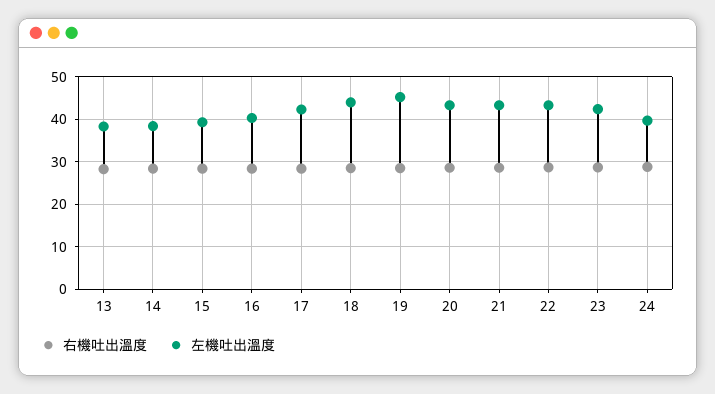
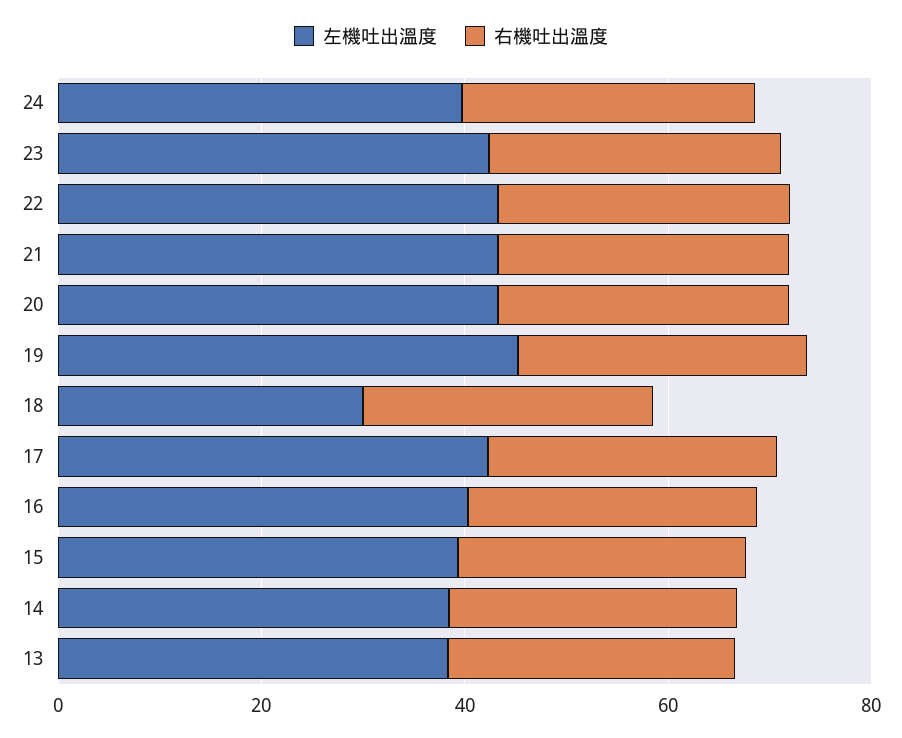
  {
    "右機吐出溫度": {
      "13": 28,
      "14": 28,
      "15": 28,
      "16": 28,
      "17": 28,
      "18": 28,
      "19": 28,
      "20": 28,
      "21": 28,
      "22": 28,
      "23": 28,
      "24": 28
    },
    "左機吐出溫度": {
      "13": 38,
      "14": 38,
      "15": 40,
      "16": 40,
      "17": 42,
-     "18": 44,
+     "18": 30,
      "19": 46,
      "20": 44,
      "21": 44,
      "22": 44,
      "23": 42,
      "24": 40
    }
  }

